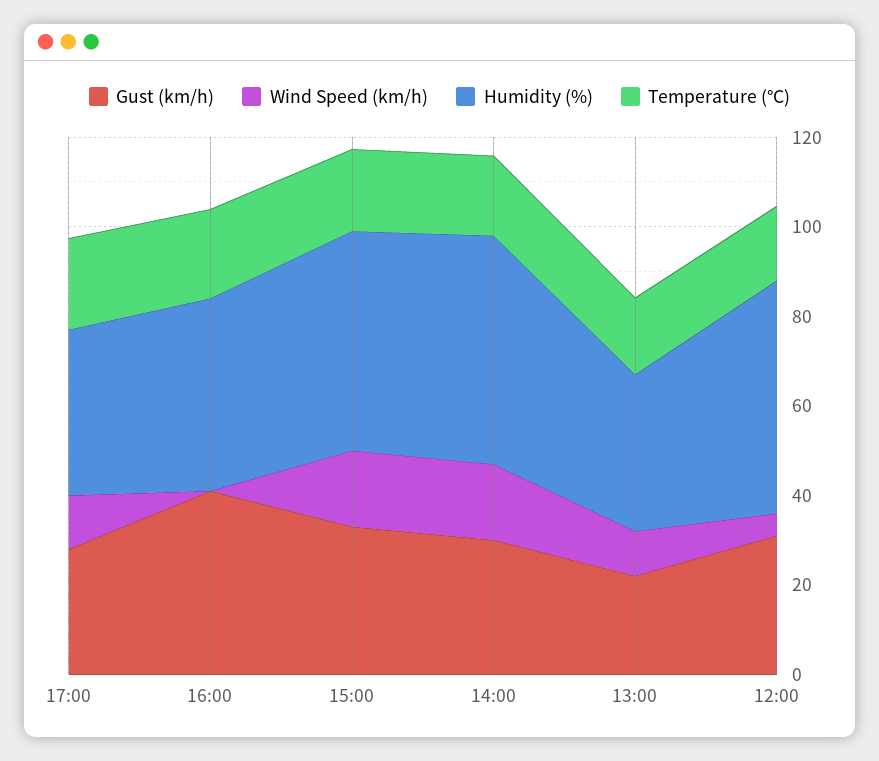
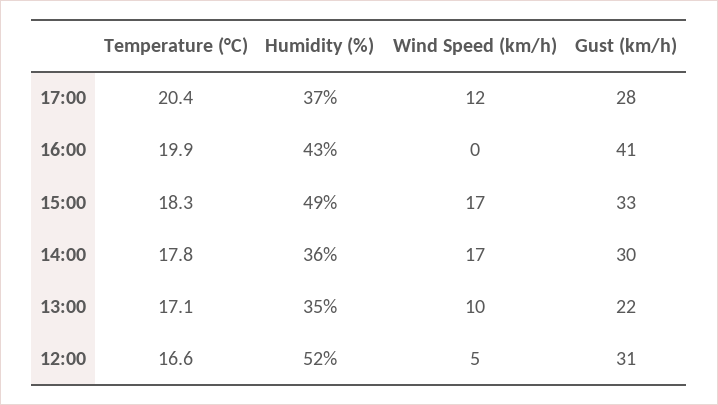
  {
    "Gust (km/h)": {
      "17:00": 28,
      "16:00": 41,
      "15:00": 33,
      "14:00": 30,
      "13:00": 22,
      "12:00": 31
    },
    "Wind Speed (km/h)": {
      "17:00": 12,
      "16:00": 0,
      "15:00": 17,
      "14:00": 17,
      "13:00": 10,
      "12:00": 5
    },
    "Humidity (%)": {
      "17:00": 37,
      "16:00": 43,
      "15:00": 49,
-     "14:00": 50,
+     "14:00": 36,
      "13:00": 35,
      "12:00": 52
    },
    "Temperature (°C)": {
      "17:00": 20.4,
      "16:00": 19.9,
      "15:00": 18.3,
      "14:00": 17.8,
      "13:00": 17.1,
      "12:00": 16.6
    }
  }

